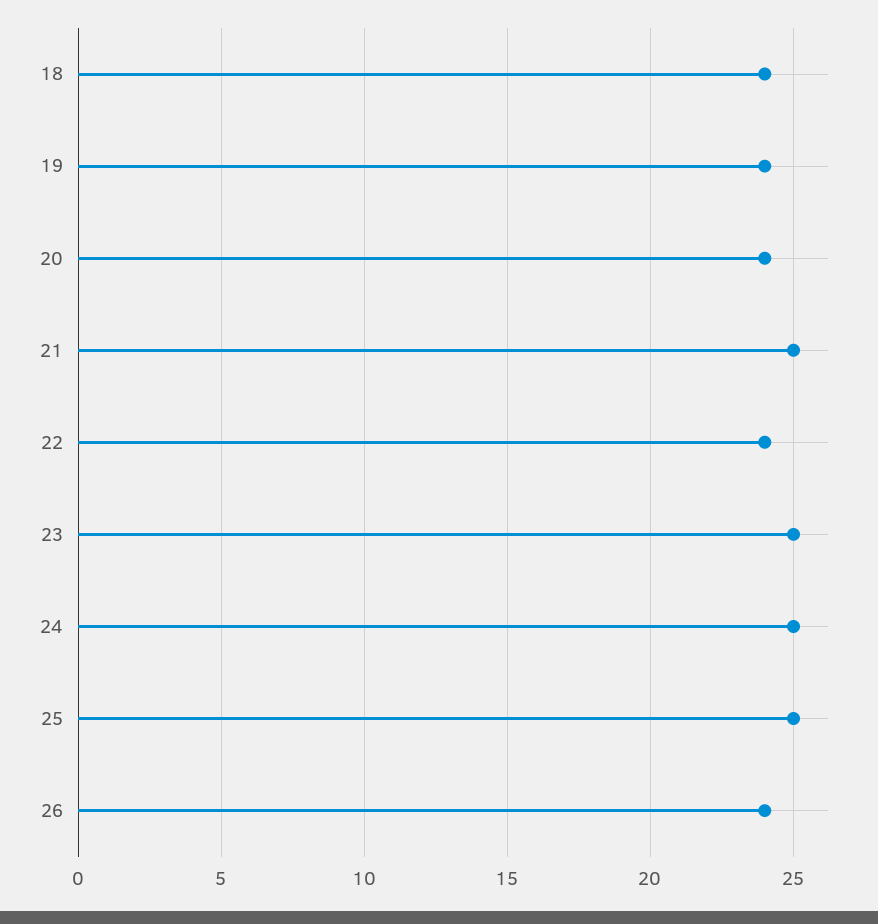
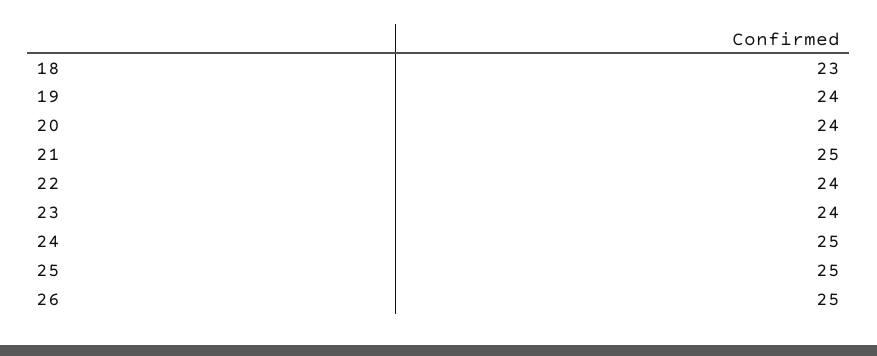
  {
-   "18": 24,
+   "18": 23,
    "19": 24,
    "20": 24,
    "21": 25,
    "22": 24,
-   "23": 25,
+   "23": 24,
    "24": 25,
    "25": 25,
-   "26": 24
+   "26": 25
  }

